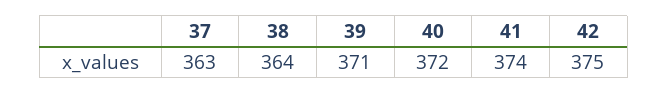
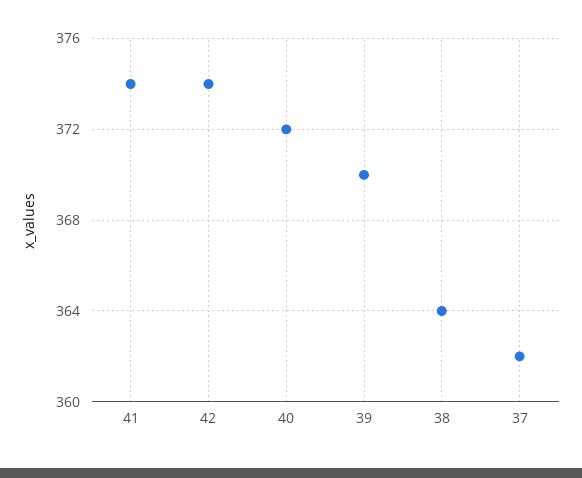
  {
-   "37": 363,
+   "37": 362,
    "38": 364,
-   "39": 371,
+   "39": 370,
    "40": 372,
    "41": 374,
-   "42": 375
+   "42": 374
  }

